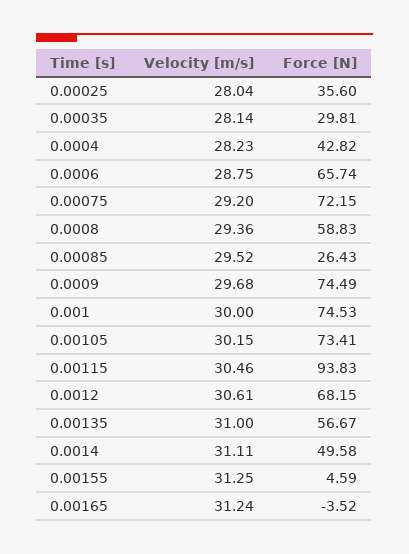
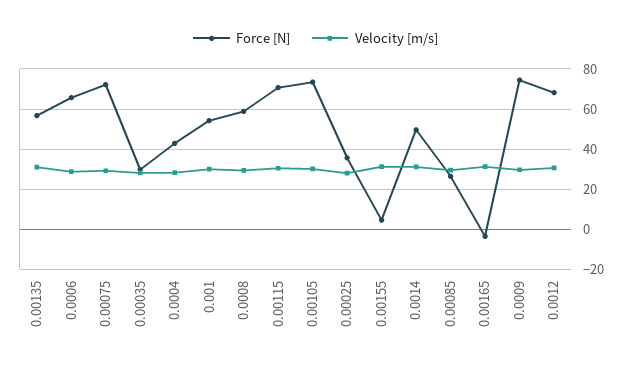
  {
    "Velocity [m/s]": {
      "0.00025": 28.04,
      "0.00035": 28.14,
      "0.0004": 28.23,
      "0.0006": 28.75,
      "0.00075": 29.2,
      "0.0008": 29.36,
      "0.00085": 29.52,
      "0.0009": 29.68,
      "0.001": 30,
      "0.00105": 30.15,
      "0.00115": 30.46,
      "0.0012": 30.61,
      "0.00135": 31,
      "0.0014": 31.11,
      "0.00155": 31.25,
      "0.00165": 31.24
    },
    "Force [N]": {
      "0.00025": 35.6,
      "0.00035": 29.81,
      "0.0004": 42.82,
      "0.0006": 65.74,
      "0.00075": 72.15,
      "0.0008": 58.83,
      "0.00085": 26.43,
      "0.0009": 74.49,
-     "0.001": 74.53,
+     "0.001": 55,
      "0.00105": 73.41,
-     "0.00115": 93.83,
+     "0.00115": 70,
      "0.0012": 68.15,
      "0.00135": 56.67,
      "0.0014": 49.58,
      "0.00155": 4.59,
      "0.00165": -3.52
    }
  }

